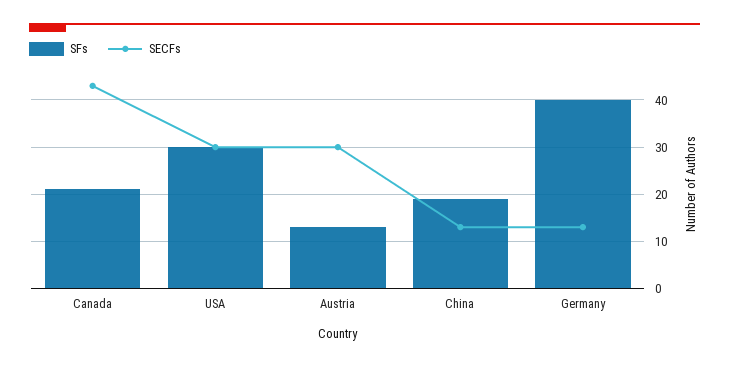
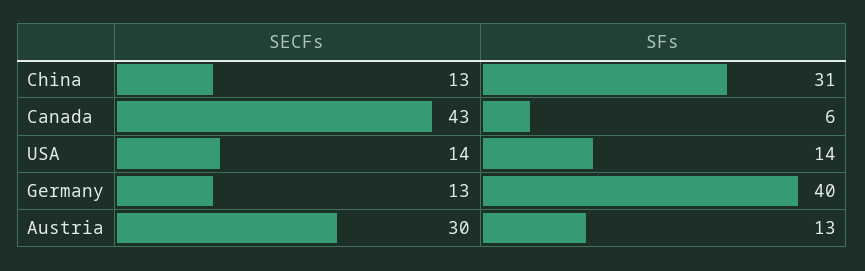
  {
    "SFs": {
-     "Canada": 20,
+     "Canada": 6,
-     "USA": 30,
+     "USA": 14,
      "Austria": 13,
-     "China": 20,
+     "China": 31,
      "Germany": 40
    },
    "SECFs": {
      "Canada": 43,
-     "USA": 30,
+     "USA": 14,
      "Austria": 30,
      "China": 13,
      "Germany": 13
    }
  }

